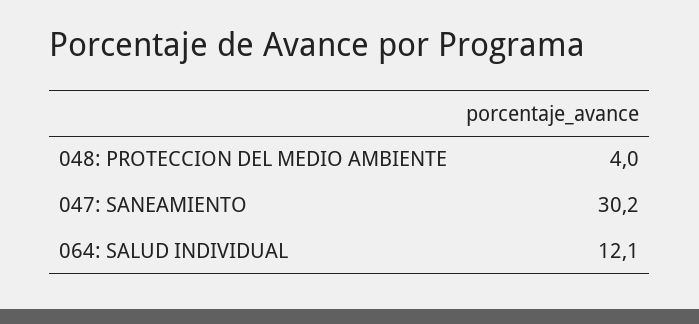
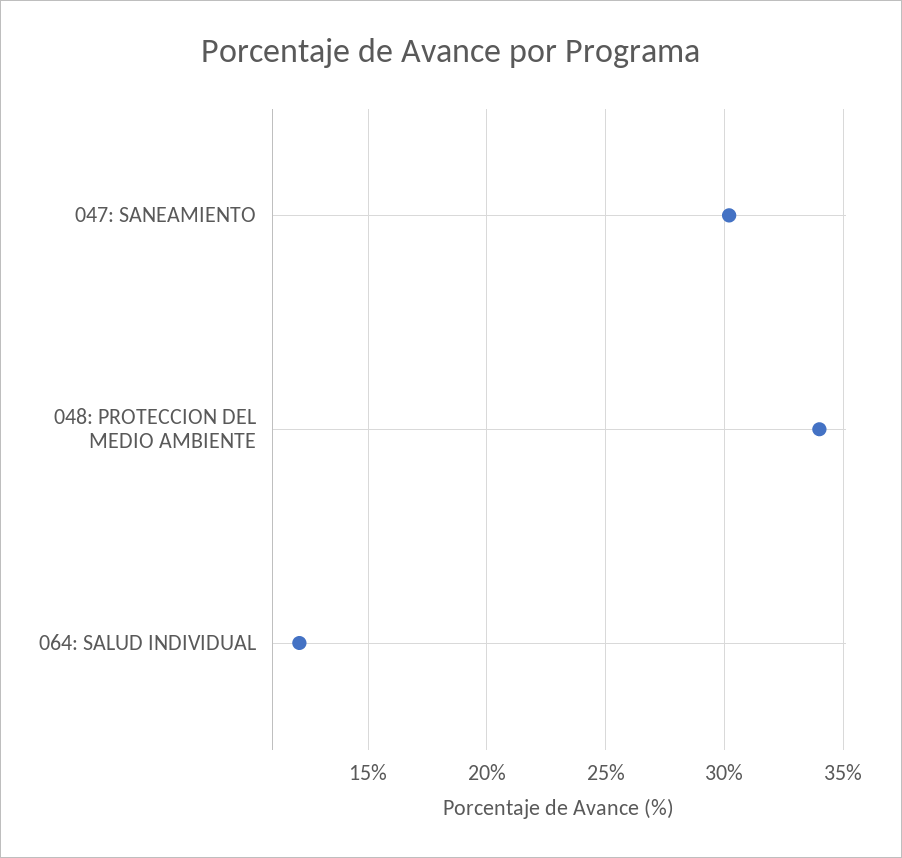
  {
-   "048: PROTECCION DEL MEDIO AMBIENTE": 4,
+   "048: PROTECCION DEL MEDIO AMBIENTE": 34,
    "047: SANEAMIENTO": 30.2,
    "064: SALUD INDIVIDUAL": 12.1
  }

